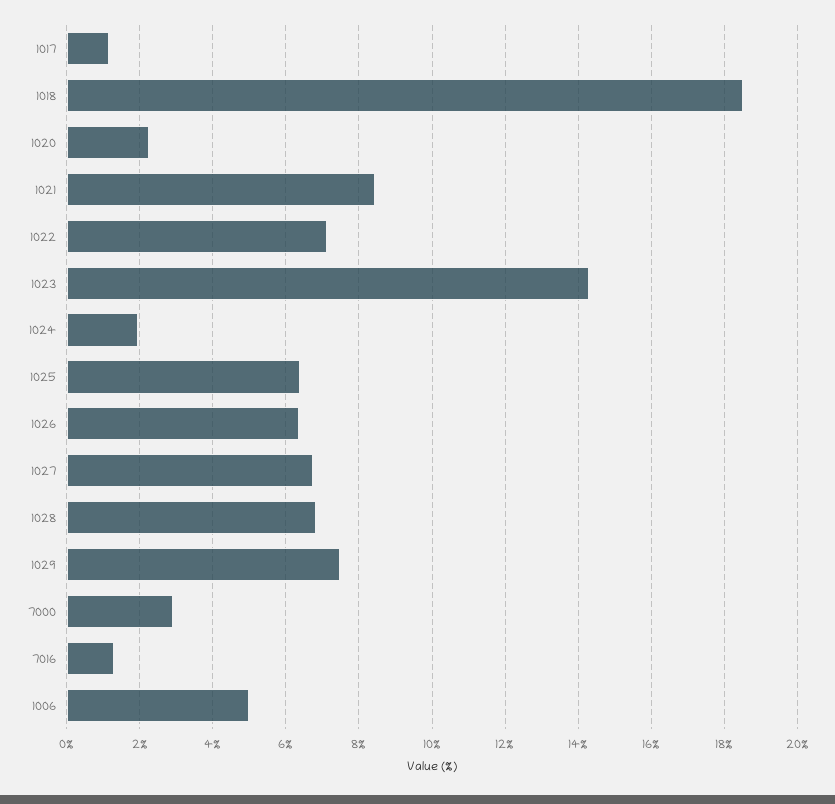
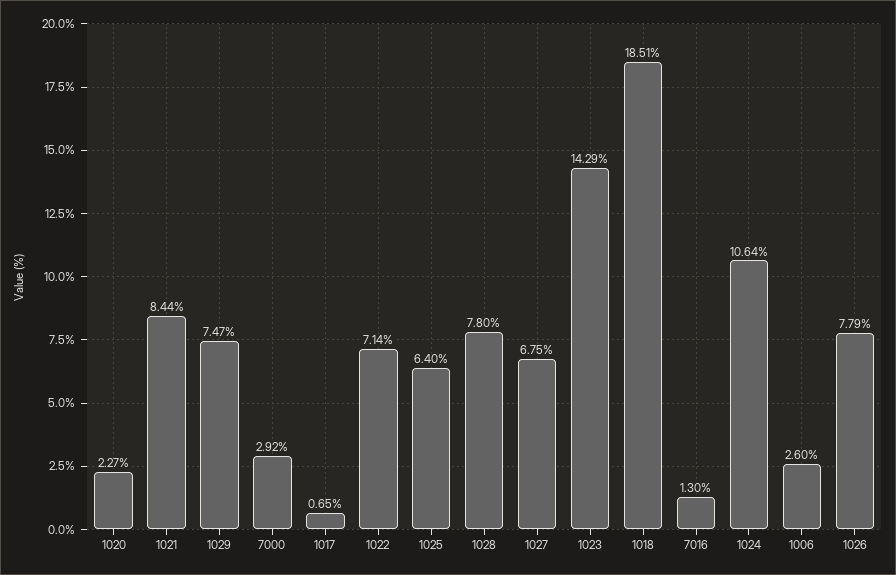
  {
-   "1017": 1.2,
+   "1017": 0.65,
    "1018": 18.51,
    "1020": 2.27,
    "1021": 8.44,
    "1022": 7.14,
    "1023": 14.29,
-   "1024": 2,
+   "1024": 10.64,
    "1025": 6.4,
-   "1026": 6.4,
+   "1026": 7.79,
    "1027": 6.75,
-   "1028": 6.8,
+   "1028": 7.8,
    "1029": 7.47,
    "7000": 2.92,
    "7016": 1.3,
-   "1006": 5
+   "1006": 2.6
  }

